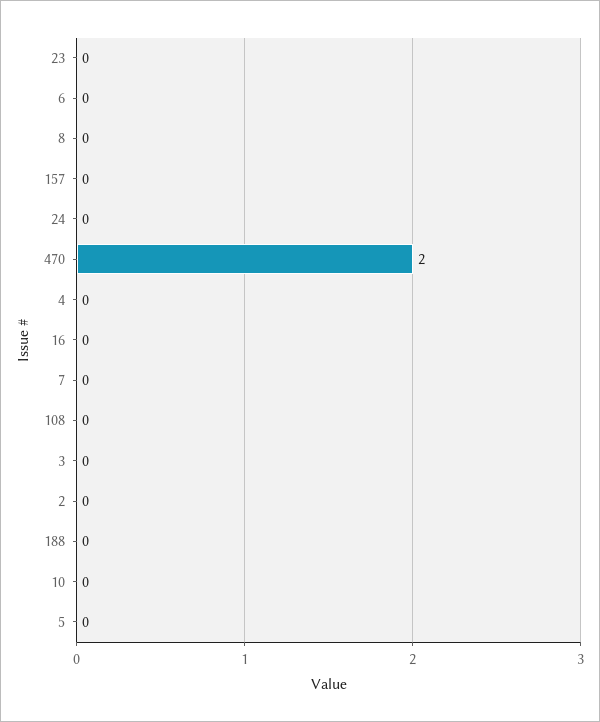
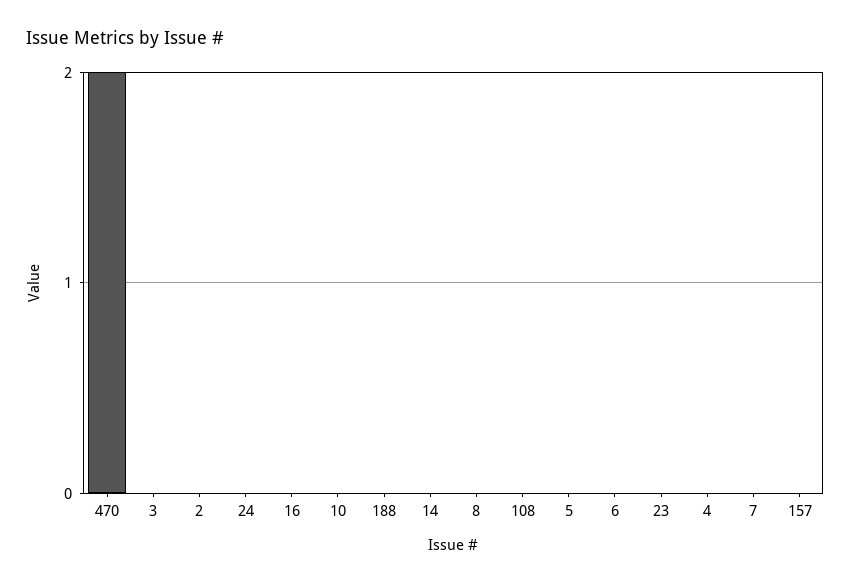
  {
    "23": 0,
    "6": 0,
    "8": 0,
    "157": 0,
    "24": 0,
    "470": 2,
    "4": 0,
    "16": 0,
    "7": 0,
    "108": 0,
    "3": 0,
    "2": 0,
    "188": 0,
    "10": 0,
-   "5": 0
+   "5": 0,
+   "14": 0
  }

